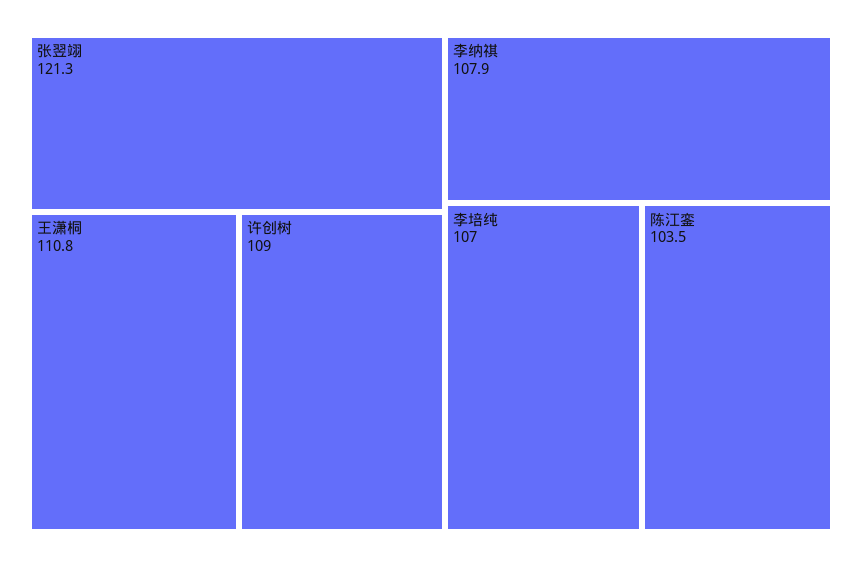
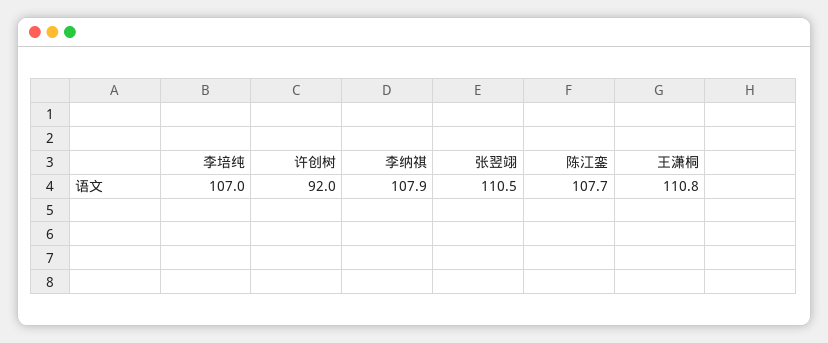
  {
-   "张翌翊": 121.3,
+   "张翌翊": 110.5,
    "王潇桐": 110.8,
-   "许创树": 109,
+   "许创树": 92,
    "李纳祺": 107.9,
    "李培纯": 107,
-   "陈江銮": 103.5
+   "陈江銮": 107.7
  }

